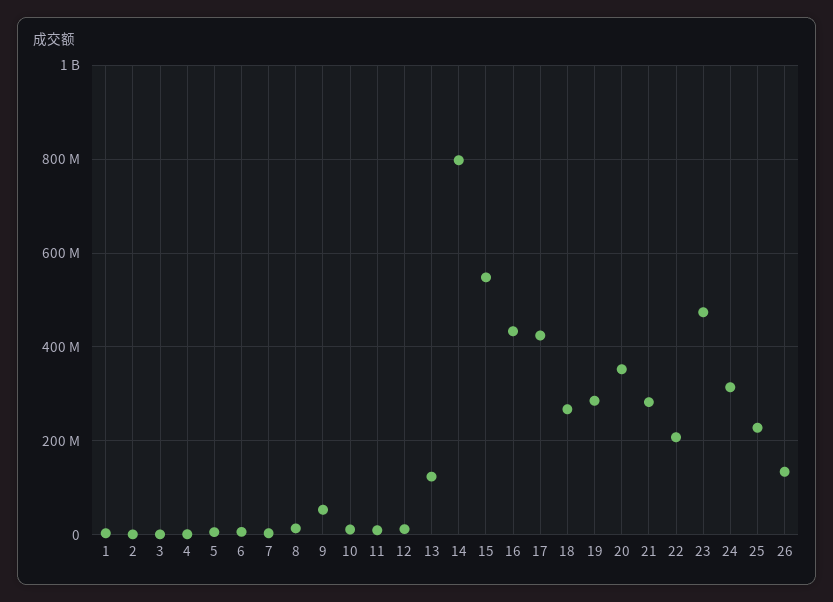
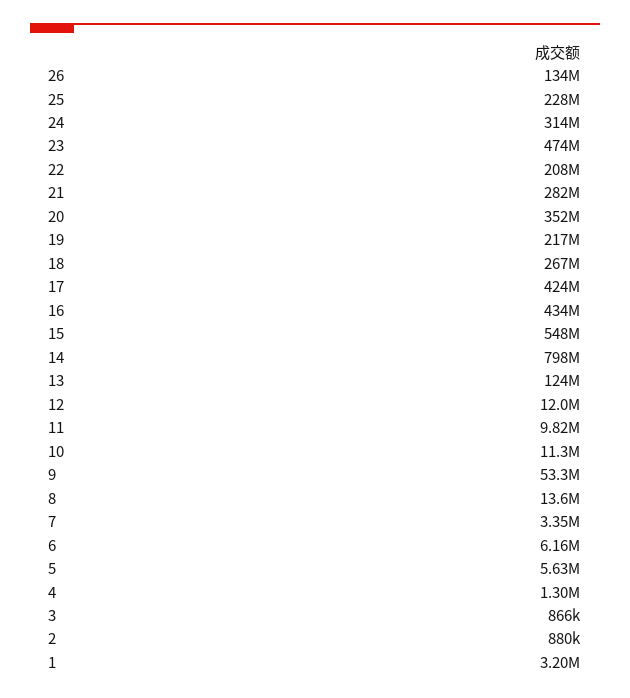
  {
    "1": 3200000,
    "2": 880000,
    "3": 866000,
    "4": 1300000,
    "5": 5630000,
    "6": 6160000,
    "7": 3350000,
    "8": 13600000,
    "9": 53300000,
    "10": 11300000,
    "11": 9820000,
    "12": 12000000,
    "13": 124000000,
    "14": 798000000,
    "15": 548000000,
    "16": 434000000,
    "17": 424000000,
    "18": 267000000,
-   "19": 280000000,
+   "19": 217000000,
    "20": 352000000,
    "21": 282000000,
    "22": 208000000,
    "23": 474000000,
    "24": 314000000,
    "25": 228000000,
    "26": 134000000
  }

